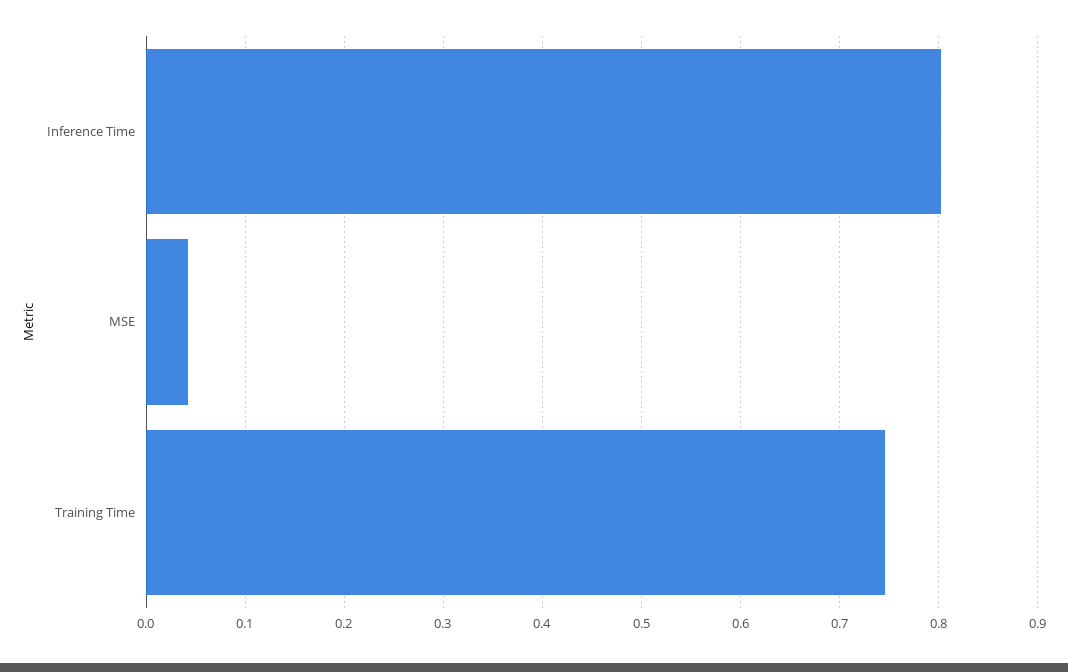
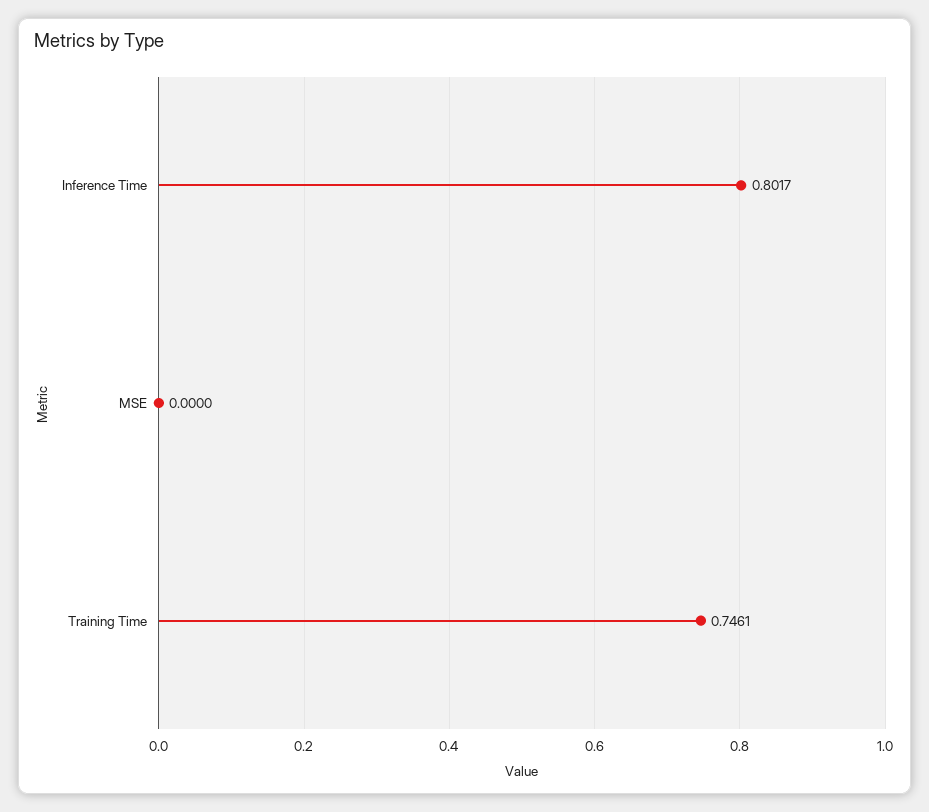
  {
    "Inference Time": 0.8017,
-   "MSE": 0.04,
+   "MSE": 0,
    "Training Time": 0.7461
  }

